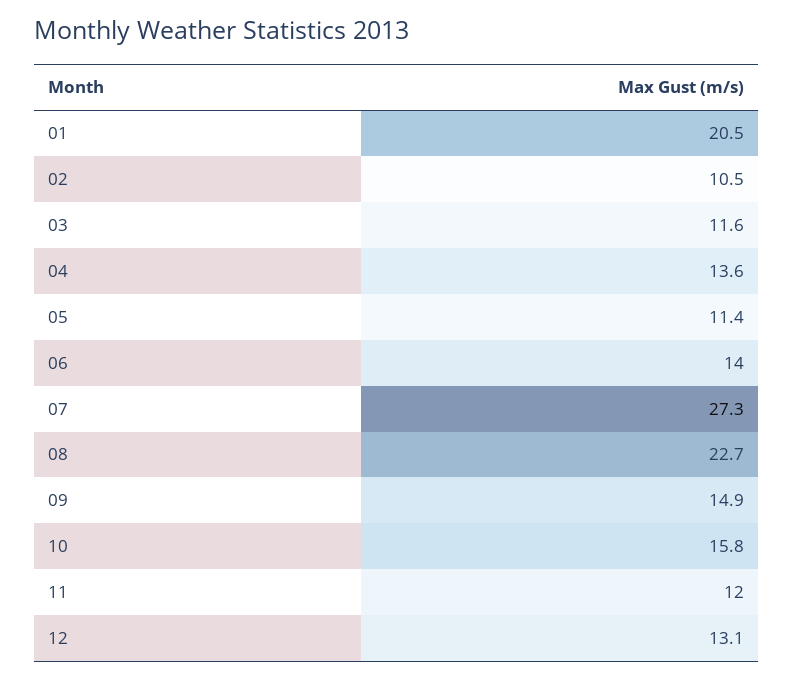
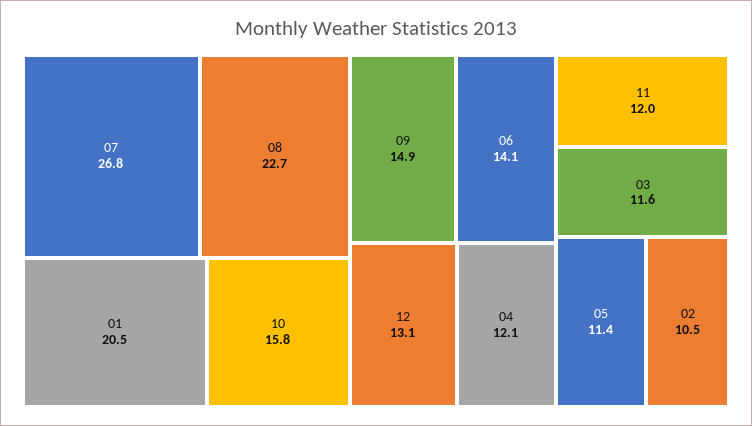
  {
    "01": 20.5,
    "02": 10.5,
    "03": 11.6,
-   "04": 13.6,
+   "04": 12.1,
    "05": 11.4,
-   "06": 14,
+   "06": 14.1,
-   "07": 27.3,
+   "07": 26.8,
    "08": 22.7,
    "09": 14.9,
    "10": 15.8,
    "11": 12,
    "12": 13.1
  }

